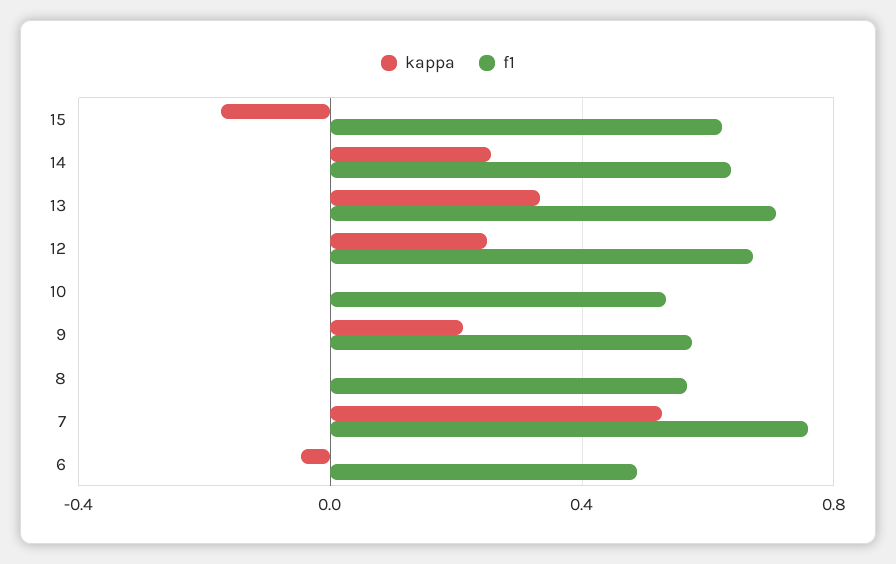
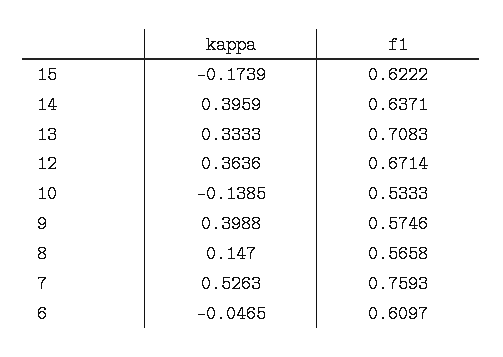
  {
    "kappa": {
      "15": -0.1739,
-     "14": 0.25,
+     "14": 0.3959,
      "13": 0.3333,
-     "12": 0.25,
+     "12": 0.3636,
-     "10": 0,
+     "10": -0.1385,
-     "9": 0.2,
+     "9": 0.3988,
-     "8": 0,
+     "8": 0.147,
      "7": 0.5263,
      "6": -0.0465
    },
    "f1": {
      "15": 0.6222,
      "14": 0.6371,
      "13": 0.7083,
      "12": 0.6714,
      "10": 0.5333,
      "9": 0.5746,
      "8": 0.5658,
      "7": 0.7593,
-     "6": 0.5
+     "6": 0.6097
    }
  }

